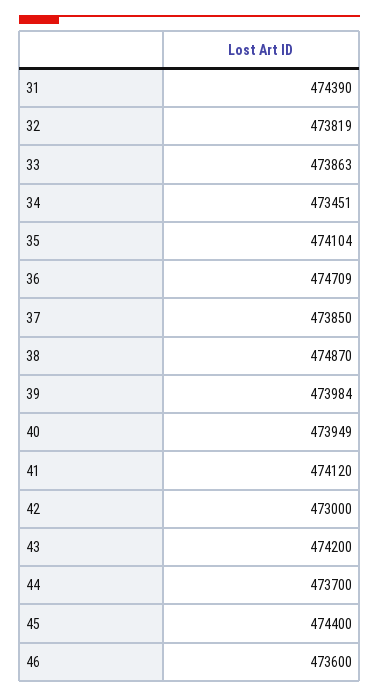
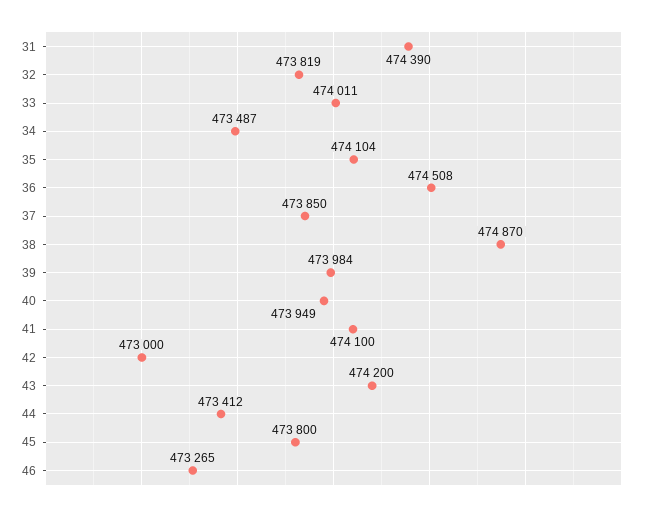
  {
    "31": 474390,
    "32": 473819,
-   "33": 473863,
+   "33": 474011,
-   "34": 473451,
+   "34": 473487,
    "35": 474104,
-   "36": 474709,
+   "36": 474508,
    "37": 473850,
    "38": 474870,
    "39": 473984,
    "40": 473949,
-   "41": 474120,
+   "41": 474100,
    "42": 473000,
    "43": 474200,
-   "44": 473700,
+   "44": 473412,
-   "45": 474400,
+   "45": 473800,
-   "46": 473600
+   "46": 473265
  }

